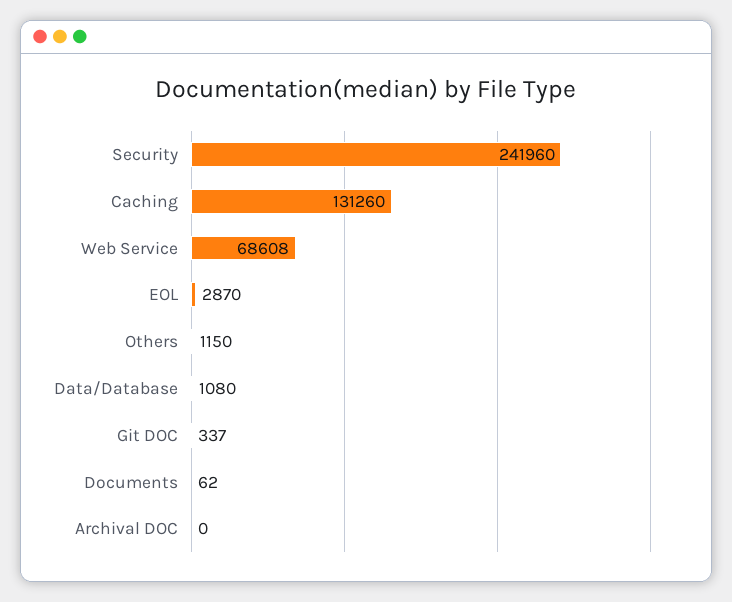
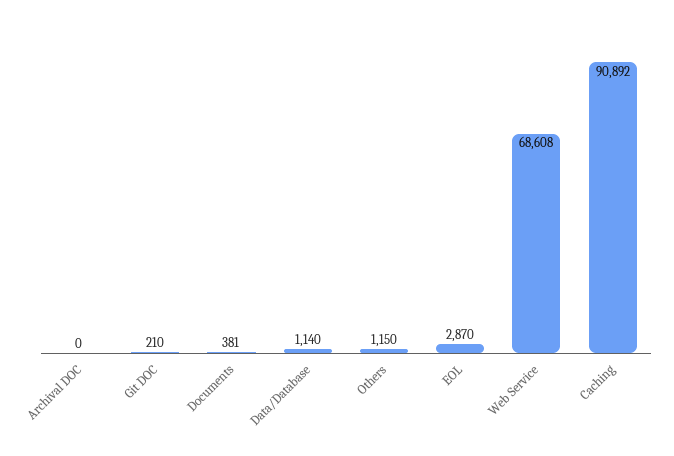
  {
-   "Security": 241960,
-   "Caching": 131260,
+   "Caching": 90892,
    "Web Service": 68608,
    "EOL": 2870,
    "Others": 1150,
-   "Data/Database": 1080,
+   "Data/Database": 1140,
-   "Git DOC": 337,
+   "Git DOC": 210,
-   "Documents": 62,
+   "Documents": 381,
    "Archival DOC": 0
  }

